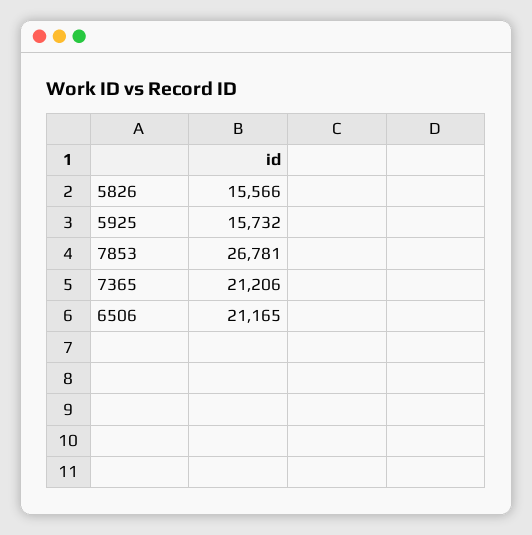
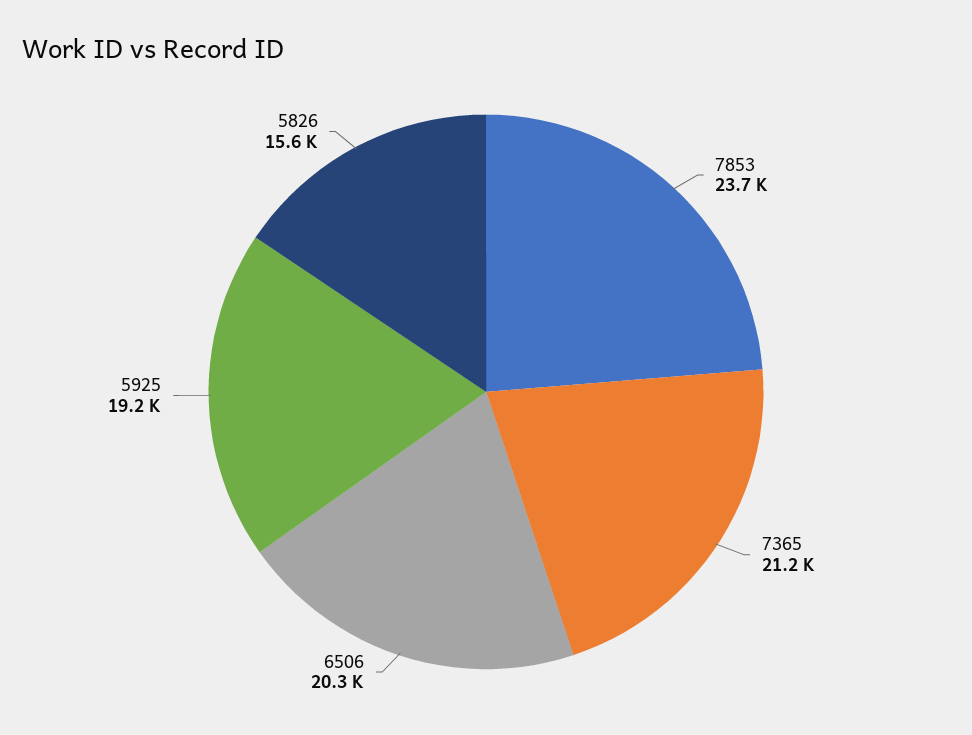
  {
    "5826": 15566,
-   "5925": 15732,
+   "5925": 19200,
-   "7853": 26781,
+   "7853": 23700,
    "7365": 21206,
-   "6506": 21165
+   "6506": 20300
  }

